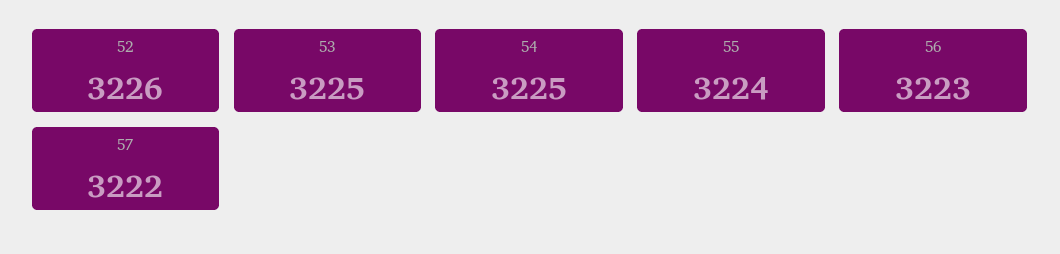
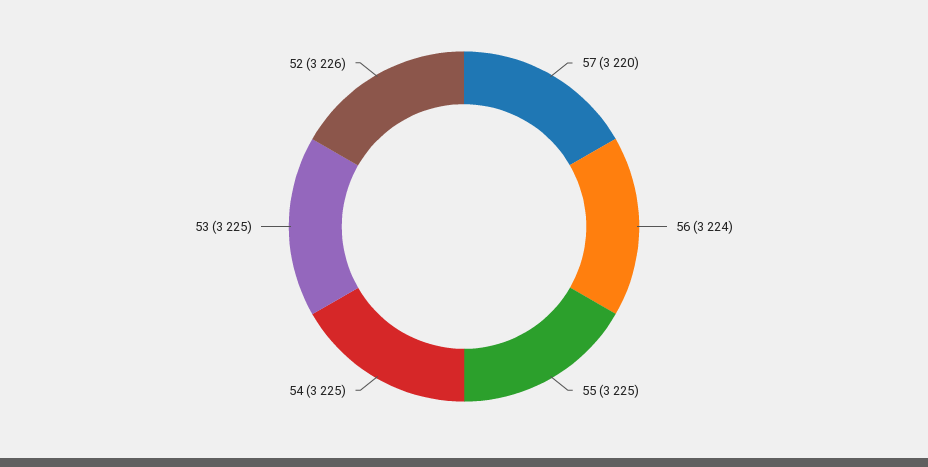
  {
    "52": 3226,
    "53": 3225,
    "54": 3225,
-   "55": 3224,
+   "55": 3225,
-   "56": 3223,
+   "56": 3224,
-   "57": 3222
+   "57": 3220
  }

